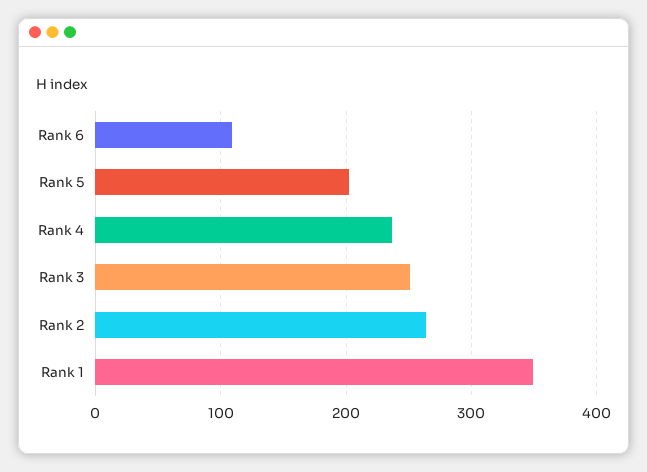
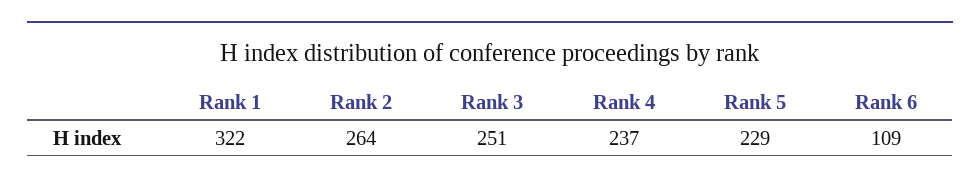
  {
    "Rank 6": 109,
-   "Rank 5": 200,
+   "Rank 5": 229,
    "Rank 4": 237,
    "Rank 3": 251,
    "Rank 2": 264,
-   "Rank 1": 350
+   "Rank 1": 322
  }

